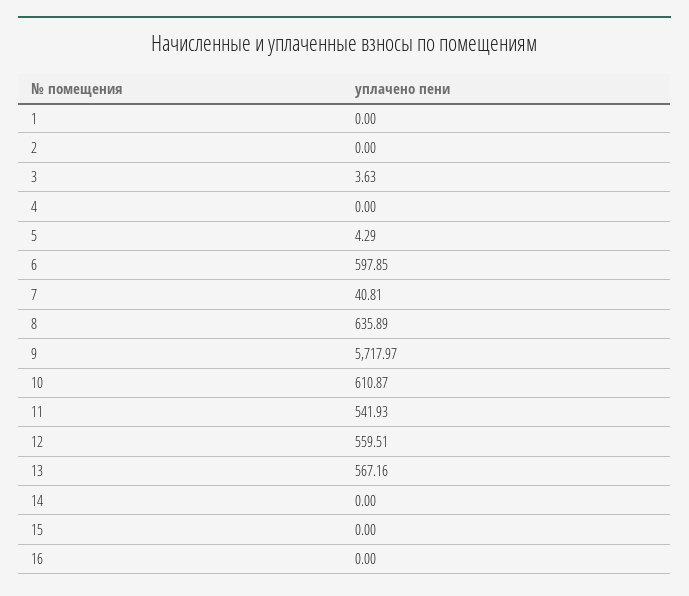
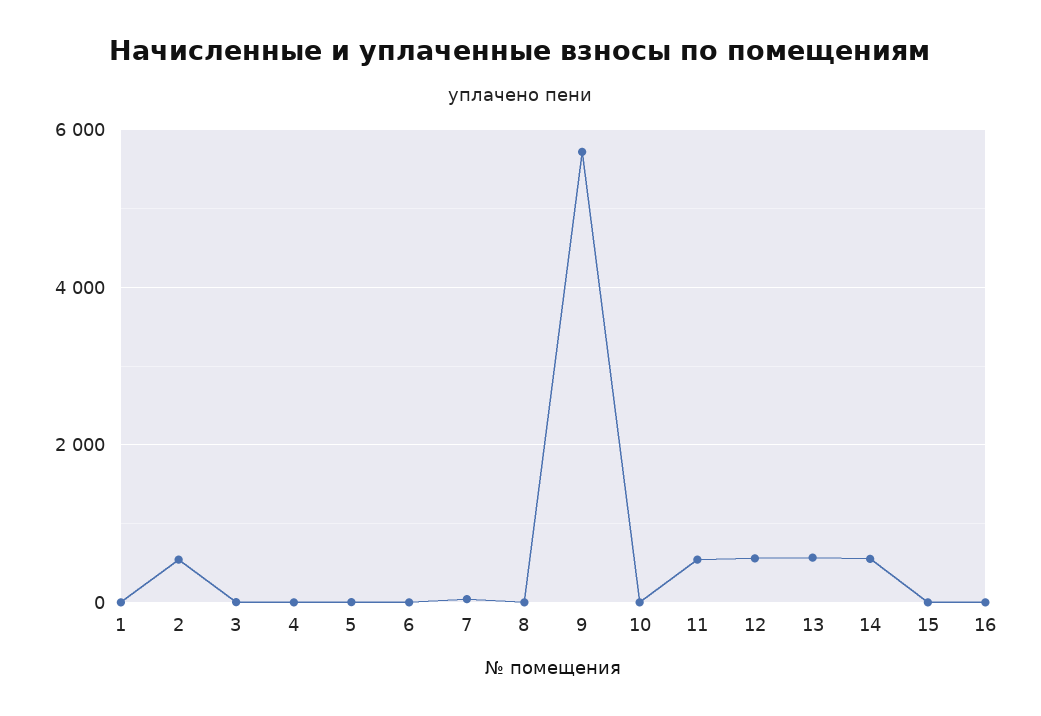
  {
    "1": 0,
-   "2": 0,
+   "2": 600,
    "3": 3.63,
    "4": 0,
    "5": 4.29,
-   "6": 597.85,
+   "6": 0,
    "7": 40.81,
-   "8": 635.89,
+   "8": 0,
    "9": 5717.97,
-   "10": 610.87,
+   "10": 0,
    "11": 541.93,
    "12": 559.51,
    "13": 567.16,
-   "14": 0,
+   "14": 600,
    "15": 0,
    "16": 0
  }

